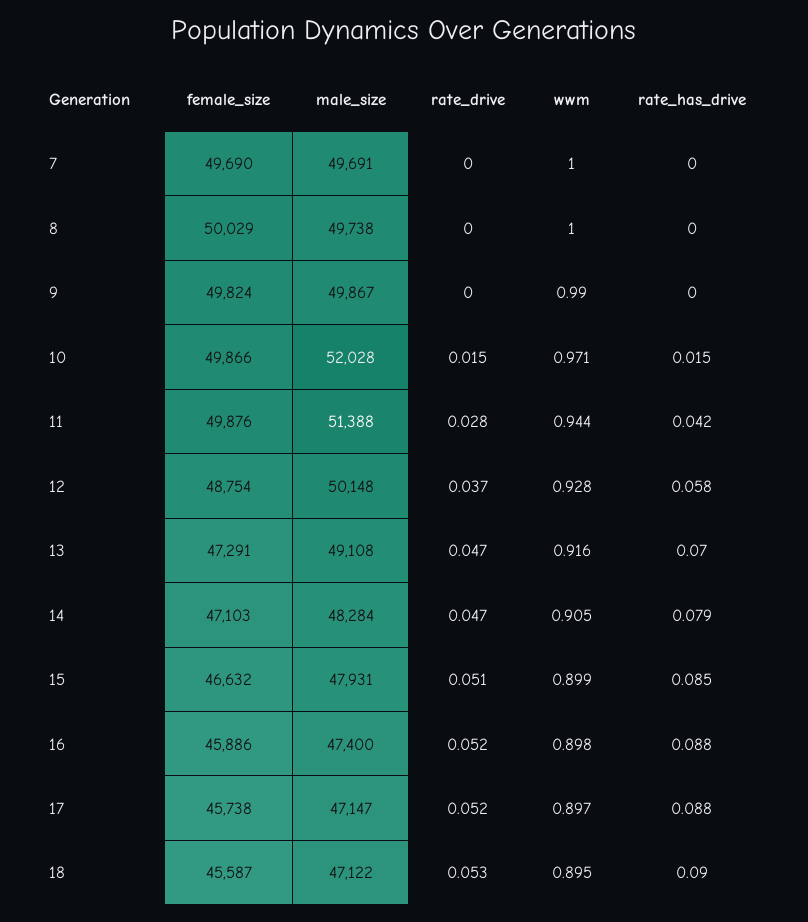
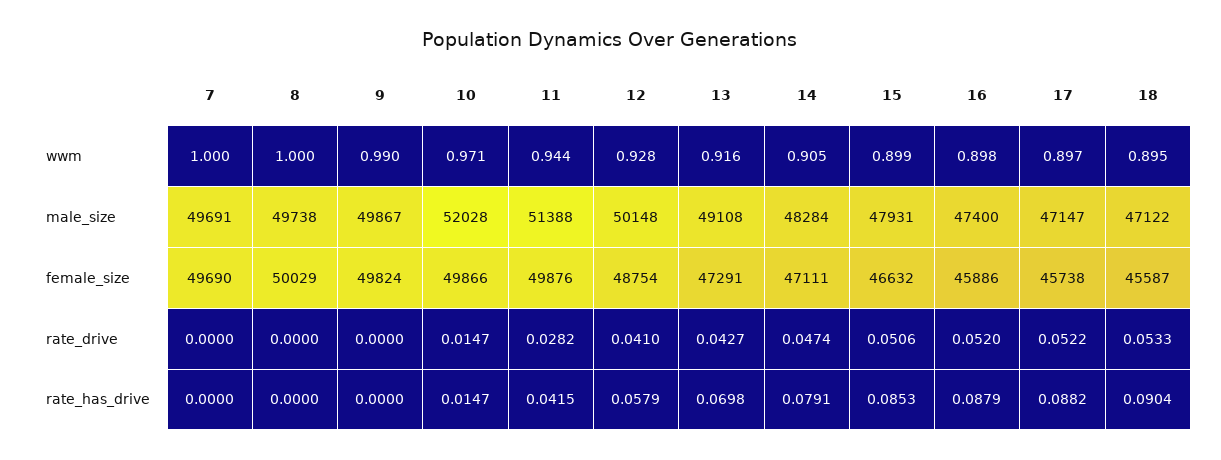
  {
    "female_size": {
      "7": 49690,
      "8": 50029,
      "9": 49824,
      "10": 49866,
      "11": 49876,
      "12": 48754,
      "13": 47291,
-     "14": 47103,
+     "14": 47111,
      "15": 46632,
      "16": 45886,
      "17": 45738,
      "18": 45587
    },
    "male_size": {
      "7": 49691,
      "8": 49738,
      "9": 49867,
      "10": 52028,
      "11": 51388,
      "12": 50148,
      "13": 49108,
      "14": 48284,
      "15": 47931,
      "16": 47400,
      "17": 47147,
      "18": 47122
    },
    "rate_drive": {
      "7": 0,
      "8": 0,
      "9": 0,
      "10": 0.0147,
      "11": 0.0282,
-     "12": 0.037,
+     "12": 0.041,
-     "13": 0.047,
+     "13": 0.0427,
      "14": 0.0474,
      "15": 0.0506,
      "16": 0.052,
      "17": 0.0522,
      "18": 0.0533
    },
    "wwm": {
      "7": 1,
      "8": 1,
      "9": 0.99,
      "10": 0.971,
      "11": 0.944,
      "12": 0.928,
      "13": 0.916,
      "14": 0.905,
      "15": 0.899,
      "16": 0.898,
      "17": 0.897,
      "18": 0.895
    },
    "rate_has_drive": {
      "7": 0,
      "8": 0,
      "9": 0,
      "10": 0.0147,
      "11": 0.0415,
      "12": 0.0579,
      "13": 0.0698,
      "14": 0.0791,
      "15": 0.0853,
      "16": 0.0879,
      "17": 0.0882,
      "18": 0.0904
    }
  }

